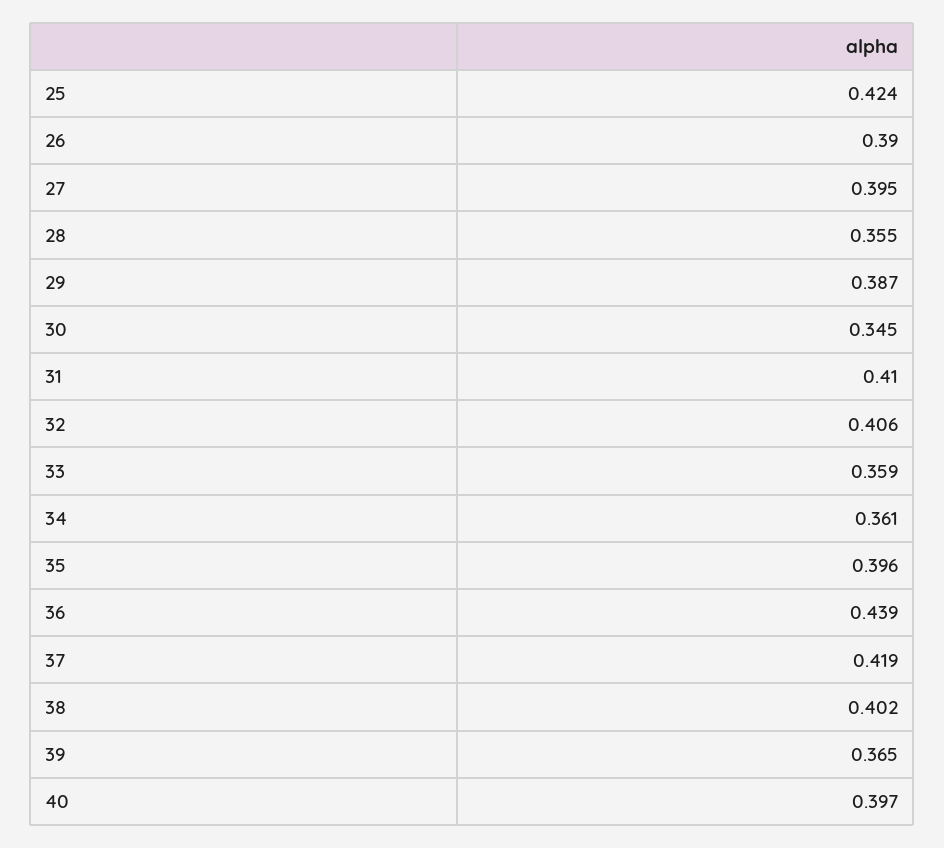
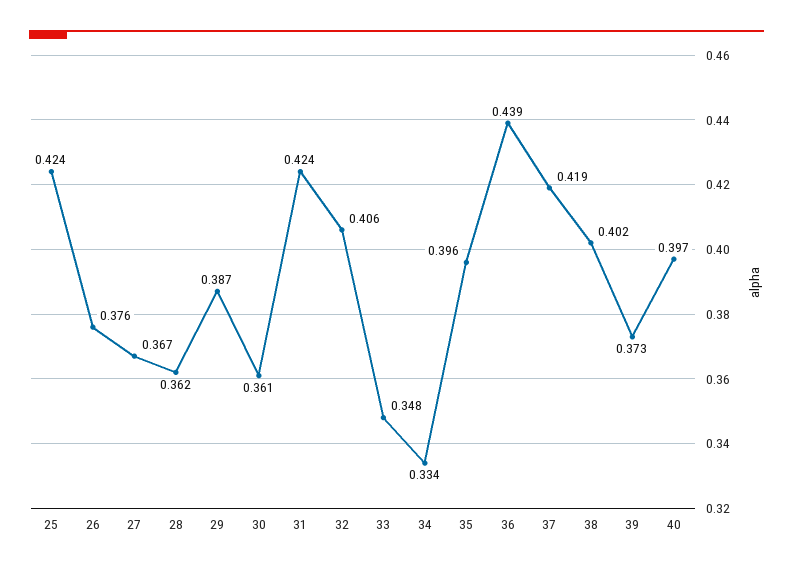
  {
    "25": 0.424,
-   "26": 0.39,
+   "26": 0.376,
-   "27": 0.395,
+   "27": 0.367,
-   "28": 0.355,
+   "28": 0.362,
    "29": 0.387,
-   "30": 0.345,
+   "30": 0.361,
-   "31": 0.41,
+   "31": 0.424,
    "32": 0.406,
-   "33": 0.359,
+   "33": 0.348,
-   "34": 0.361,
+   "34": 0.334,
    "35": 0.396,
    "36": 0.439,
    "37": 0.419,
    "38": 0.402,
-   "39": 0.365,
+   "39": 0.373,
    "40": 0.397
  }

